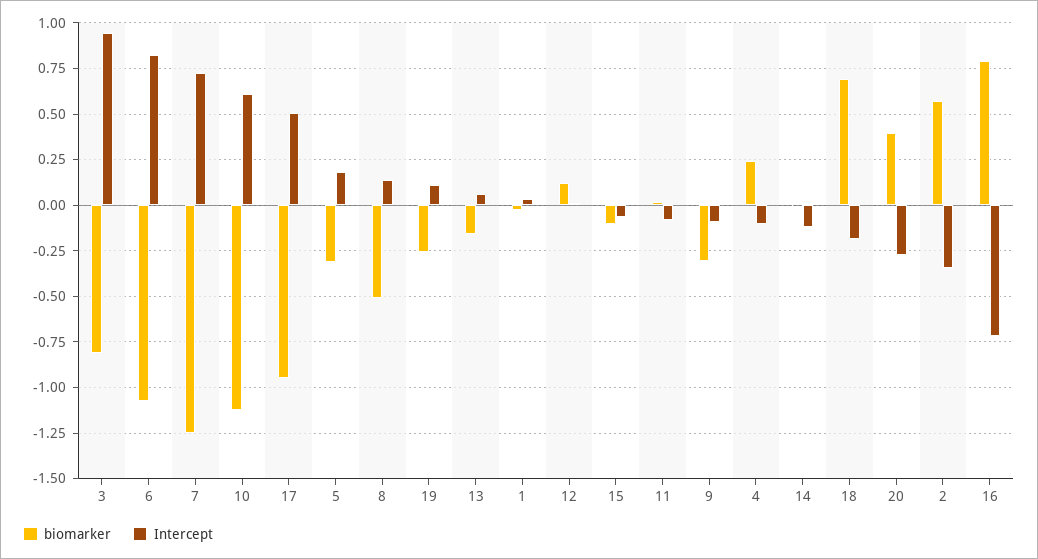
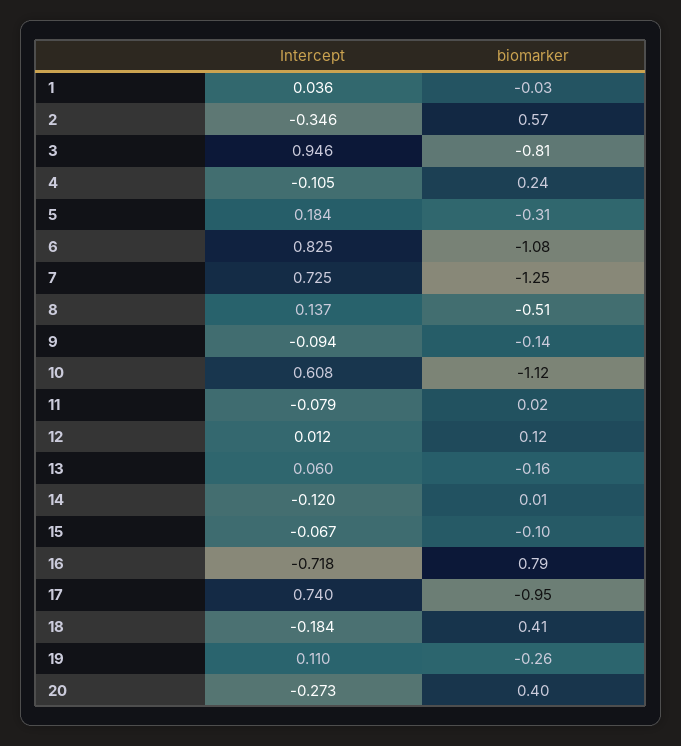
  {
    "biomarker": {
      "3": -0.81,
      "6": -1.08,
      "7": -1.25,
      "10": -1.12,
      "17": -0.95,
      "5": -0.31,
      "8": -0.51,
      "19": -0.26,
      "13": -0.16,
      "1": -0.03,
      "12": 0.12,
      "15": -0.1,
      "11": 0.02,
-     "9": -0.3,
+     "9": -0.14,
      "4": 0.24,
      "14": 0.01,
-     "18": 0.7,
+     "18": 0.41,
      "20": 0.4,
      "2": 0.57,
      "16": 0.79
    },
    "Intercept": {
      "3": 0.946,
      "6": 0.825,
      "7": 0.725,
      "10": 0.608,
-     "17": 0.5,
+     "17": 0.74,
      "5": 0.184,
      "8": 0.137,
      "19": 0.11,
      "13": 0.06,
      "1": 0.036,
      "12": 0.012,
      "15": -0.067,
      "11": -0.079,
      "9": -0.094,
      "4": -0.105,
      "14": -0.12,
      "18": -0.184,
      "20": -0.273,
      "2": -0.346,
      "16": -0.718
    }
  }

